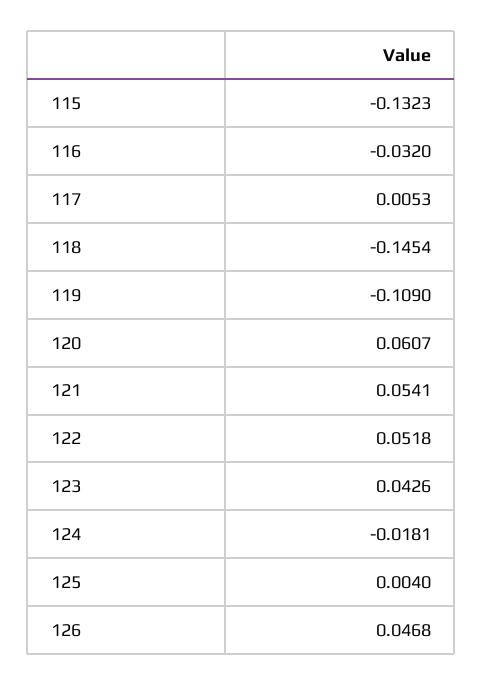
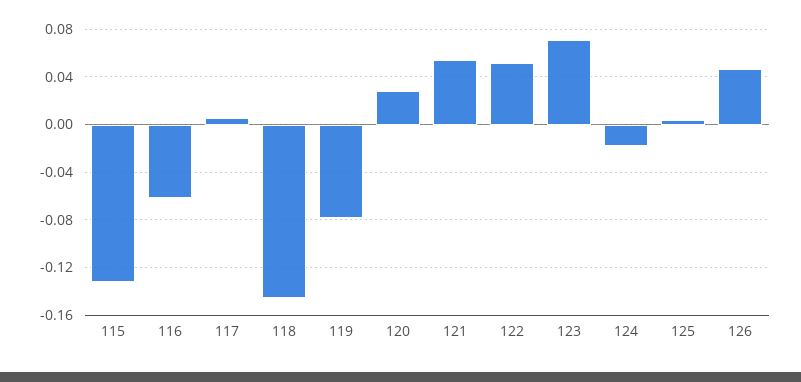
  {
    "115": -0.1323,
-   "116": -0.032,
+   "116": -0.06,
    "117": 0.0053,
    "118": -0.1454,
-   "119": -0.109,
+   "119": -0.08,
-   "120": 0.0607,
+   "120": 0.03,
    "121": 0.0541,
    "122": 0.0518,
-   "123": 0.0426,
+   "123": 0.07,
    "124": -0.0181,
    "125": 0.004,
    "126": 0.0468
  }

